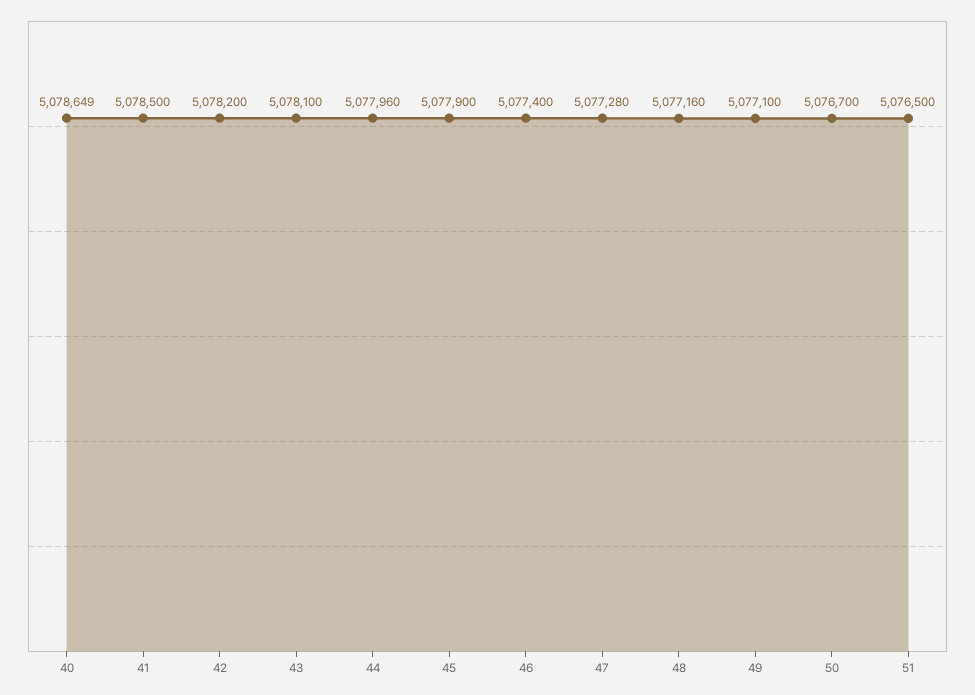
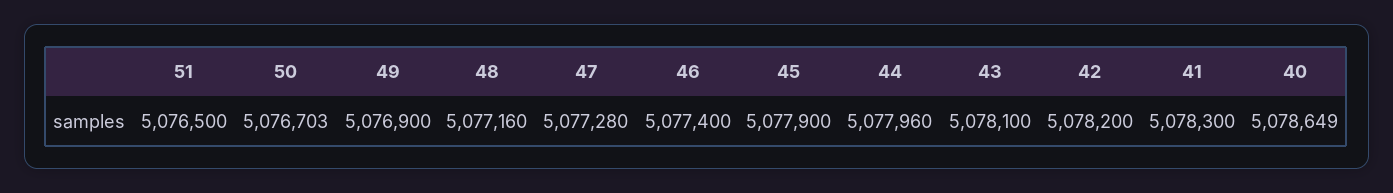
  {
    "40": 5078649,
-   "41": 5078500,
+   "41": 5078300,
    "42": 5078200,
    "43": 5078100,
    "44": 5077960,
    "45": 5077900,
    "46": 5077400,
    "47": 5077280,
    "48": 5077160,
-   "49": 5077100,
+   "49": 5076900,
-   "50": 5076700,
+   "50": 5076703,
    "51": 5076500
  }

